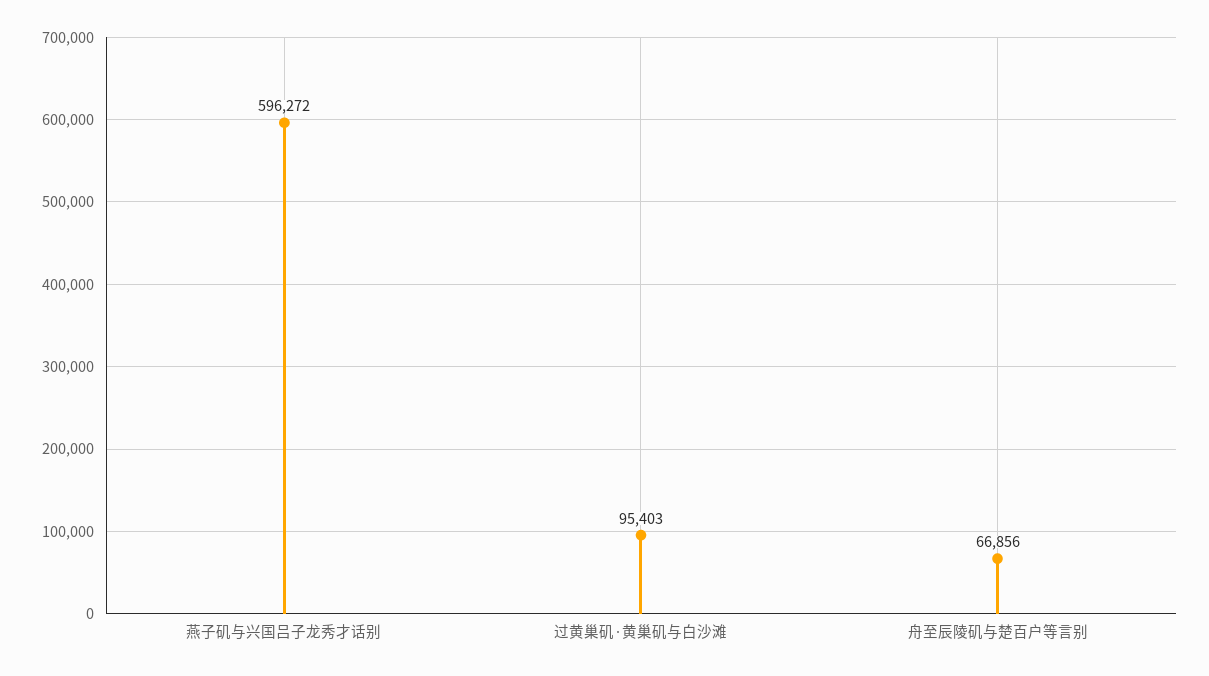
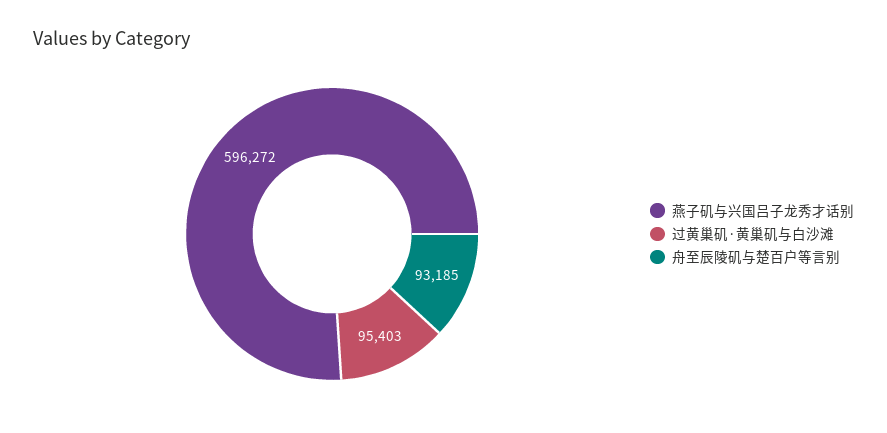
  {
    "燕子矶与兴国吕子龙秀才话别": 596272,
    "过黄巢矶·黄巢矶与白沙滩": 95403,
-   "舟至辰陵矶与楚百户等言别": 66856
+   "舟至辰陵矶与楚百户等言别": 93185
  }

